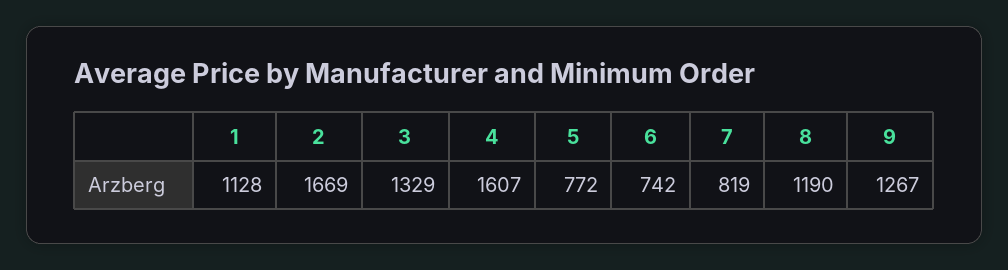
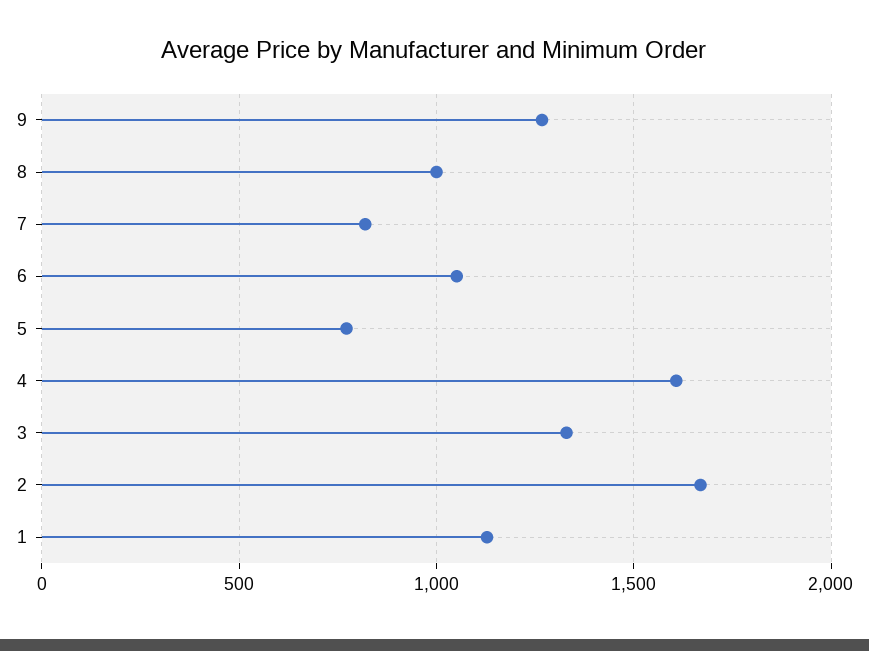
  {
    "1": 1128,
    "2": 1669,
    "3": 1329,
    "4": 1607,
    "5": 772,
-   "6": 742,
+   "6": 1050,
    "7": 819,
-   "8": 1190,
+   "8": 1000,
    "9": 1267
  }

